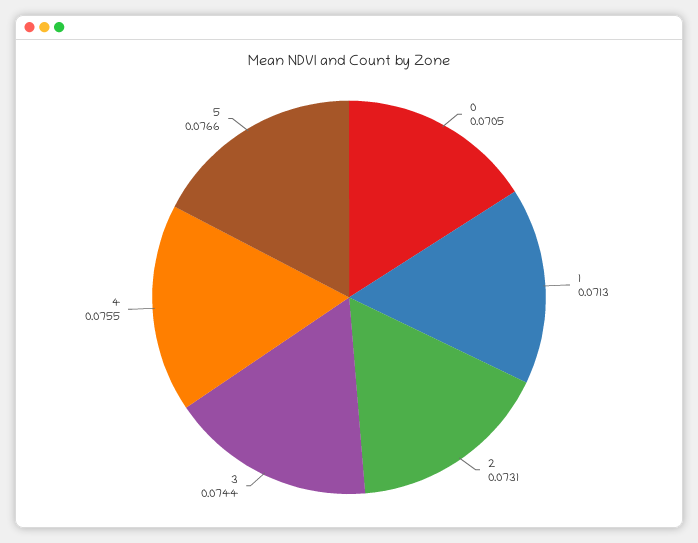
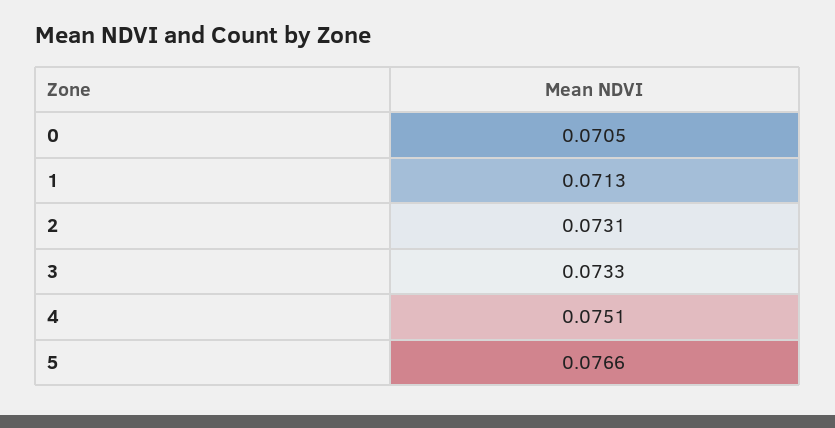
  {
    "0": 0.0705,
    "1": 0.0713,
    "2": 0.0731,
-   "3": 0.0744,
+   "3": 0.0733,
-   "4": 0.0755,
+   "4": 0.0751,
    "5": 0.0766
  }

